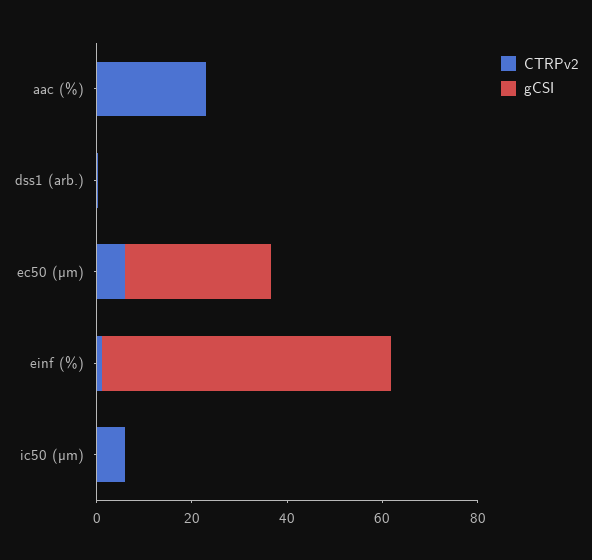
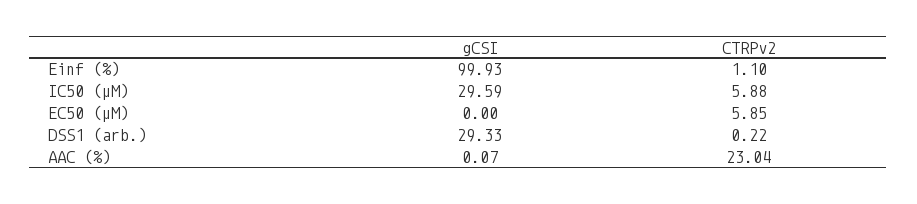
  {
    "CTRPv2": {
      "aac (%)": 23.04,
      "dss1 (arb.)": 0.22,
      "ec50 (µm)": 5.85,
      "einf (%)": 1.1,
      "ic50 (µm)": 5.88
    },
    "gCSI": {
      "aac (%)": 0.07,
-     "dss1 (arb.)": 0,
+     "dss1 (arb.)": 29.33,
-     "ec50 (µm)": 30,
+     "ec50 (µm)": 0,
-     "einf (%)": 60,
+     "einf (%)": 99.93,
-     "ic50 (µm)": 0
+     "ic50 (µm)": 29.59
    }
  }

